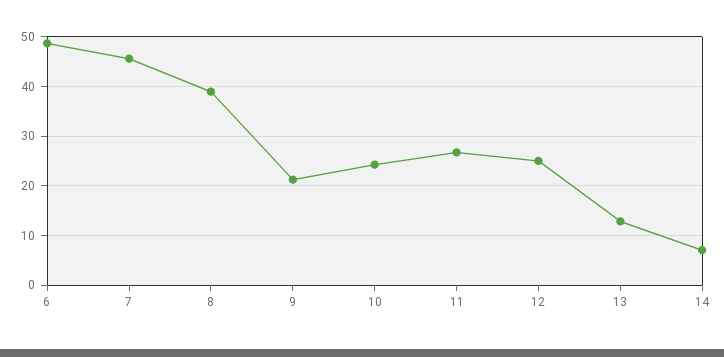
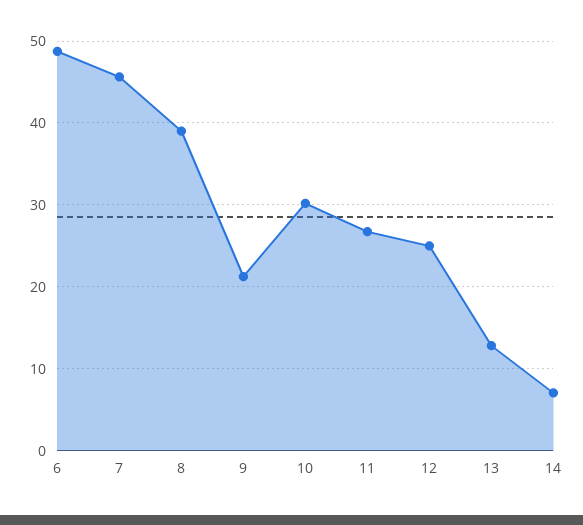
  {
    "6": 49,
    "7": 46,
    "8": 39,
    "9": 21,
-   "10": 24,
+   "10": 30,
    "11": 27,
    "12": 25,
    "13": 13,
    "14": 7
  }

